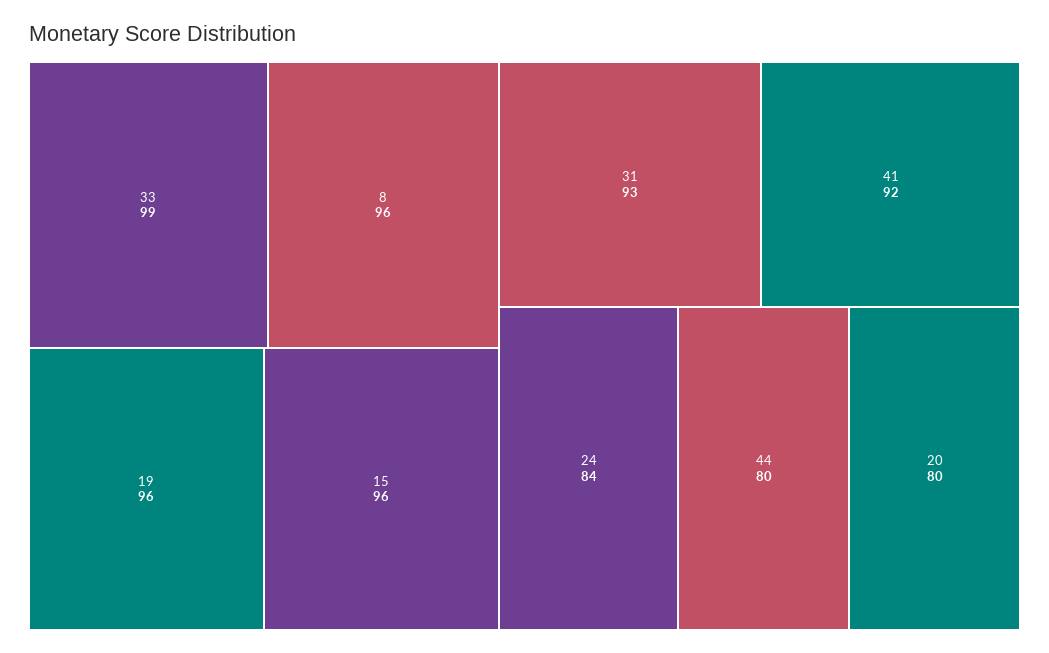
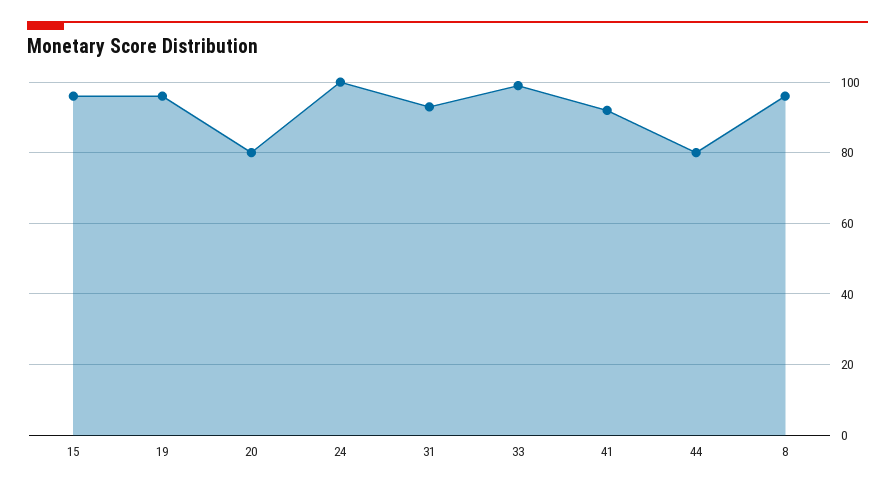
  {
    "33": 99,
    "8": 96,
    "19": 96,
    "15": 96,
    "31": 93,
    "41": 92,
-   "24": 84,
+   "24": 100,
    "44": 80,
    "20": 80
  }

